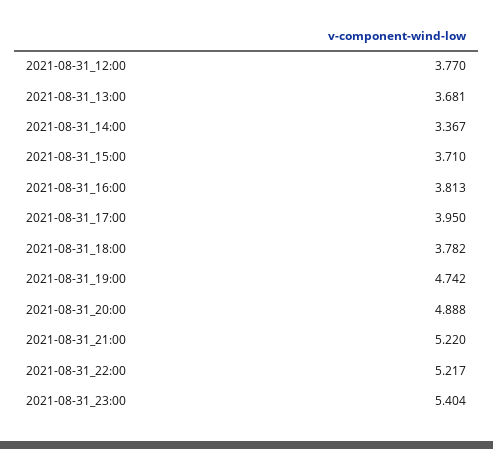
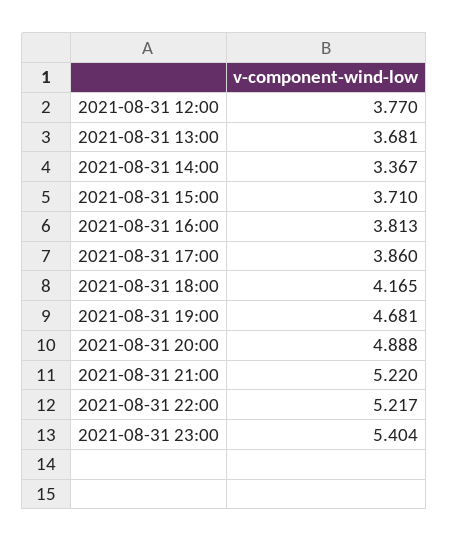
  {
    "2021-08-31_12:00": 3.77,
    "2021-08-31_13:00": 3.681,
    "2021-08-31_14:00": 3.367,
    "2021-08-31_15:00": 3.71,
    "2021-08-31_16:00": 3.813,
-   "2021-08-31_17:00": 3.95,
+   "2021-08-31_17:00": 3.86,
-   "2021-08-31_18:00": 3.782,
+   "2021-08-31_18:00": 4.165,
-   "2021-08-31_19:00": 4.742,
+   "2021-08-31_19:00": 4.681,
    "2021-08-31_20:00": 4.888,
    "2021-08-31_21:00": 5.22,
    "2021-08-31_22:00": 5.217,
    "2021-08-31_23:00": 5.404
  }

